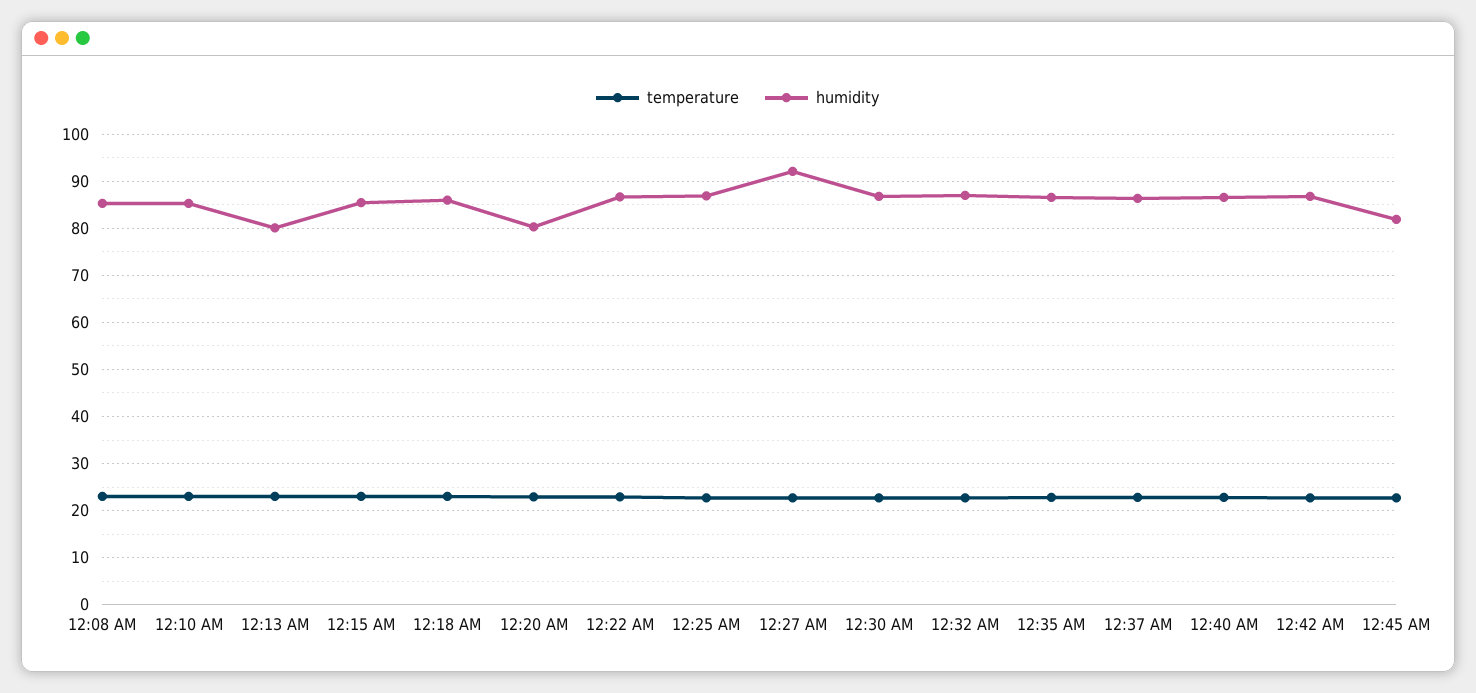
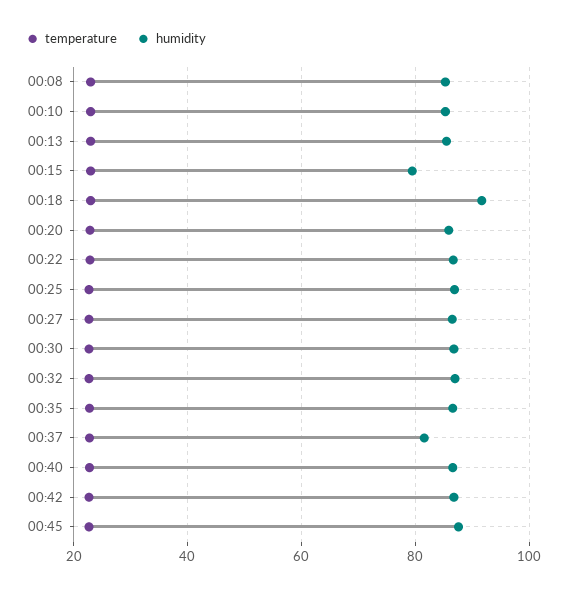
  {
    "temperature": {
      "12:08 AM": 24,
      "12:10 AM": 24,
      "12:13 AM": 24,
      "12:15 AM": 24,
      "12:18 AM": 24,
      "12:20 AM": 22,
      "12:22 AM": 22,
      "12:25 AM": 22,
      "12:27 AM": 22,
      "12:30 AM": 22,
      "12:32 AM": 22,
      "12:35 AM": 22,
      "12:37 AM": 22,
      "12:40 AM": 22,
      "12:42 AM": 22,
      "12:45 AM": 22
    },
    "humidity": {
      "12:08 AM": 86,
      "12:10 AM": 86,
-     "12:13 AM": 80,
+     "12:13 AM": 86,
-     "12:15 AM": 86,
+     "12:15 AM": 80,
-     "12:18 AM": 86,
+     "12:18 AM": 92,
-     "12:20 AM": 80,
+     "12:20 AM": 86,
      "12:22 AM": 86,
      "12:25 AM": 86,
-     "12:27 AM": 92,
+     "12:27 AM": 86,
      "12:30 AM": 86,
      "12:32 AM": 88,
      "12:35 AM": 86,
-     "12:37 AM": 86,
+     "12:37 AM": 82,
      "12:40 AM": 86,
      "12:42 AM": 86,
-     "12:45 AM": 82
+     "12:45 AM": 88
    }
  }

